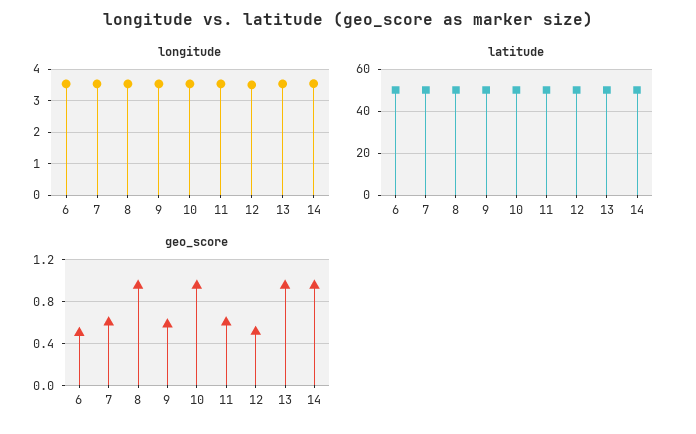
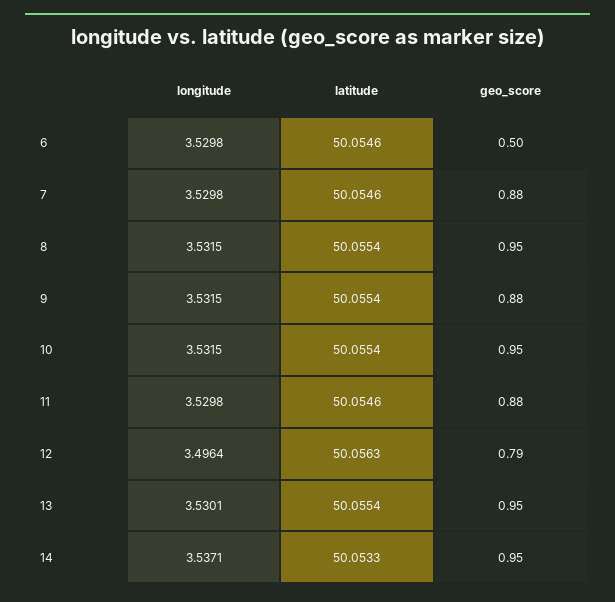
  {
    "longitude": {
      "6": 3.5298,
      "7": 3.5298,
      "8": 3.5315,
      "9": 3.5315,
      "10": 3.5315,
      "11": 3.5298,
      "12": 3.4964,
      "13": 3.5301,
      "14": 3.5371
    },
    "latitude": {
      "6": 50.0546,
      "7": 50.0546,
      "8": 50.0554,
      "9": 50.0554,
      "10": 50.0554,
      "11": 50.0546,
      "12": 50.0563,
      "13": 50.0554,
      "14": 50.0533
    },
    "geo_score": {
      "6": 0.5,
-     "7": 0.6,
+     "7": 0.88,
      "8": 0.95,
-     "9": 0.6,
+     "9": 0.88,
      "10": 0.95,
-     "11": 0.6,
+     "11": 0.88,
-     "12": 0.5,
+     "12": 0.79,
      "13": 0.95,
      "14": 0.95
    }
  }

